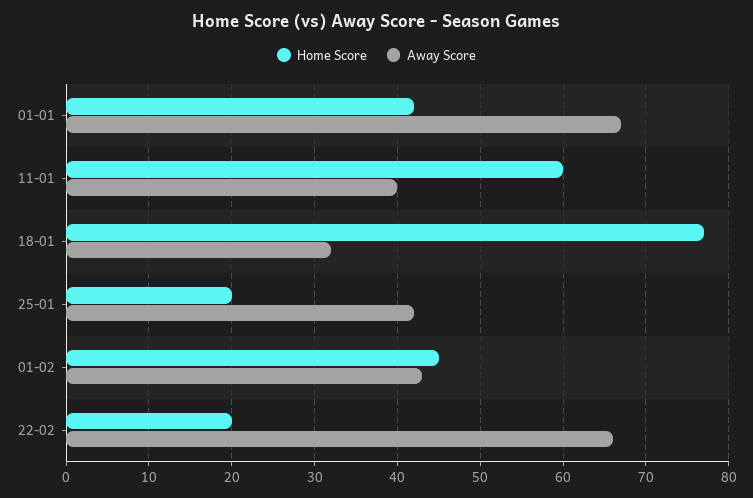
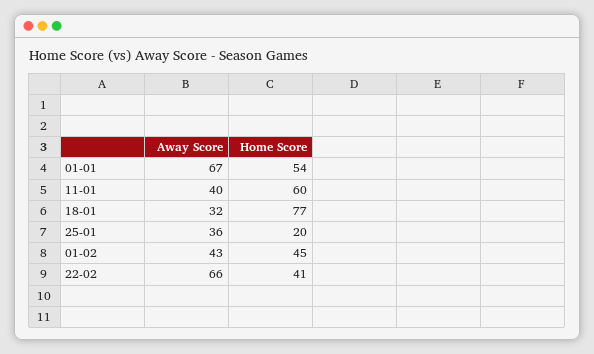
  {
    "Home Score": {
-     "01-01": 42,
+     "01-01": 54,
      "11-01": 60,
      "18-01": 77,
      "25-01": 20,
      "01-02": 45,
-     "22-02": 20
+     "22-02": 41
    },
    "Away Score": {
      "01-01": 67,
      "11-01": 40,
      "18-01": 32,
-     "25-01": 42,
+     "25-01": 36,
      "01-02": 43,
      "22-02": 66
    }
  }

